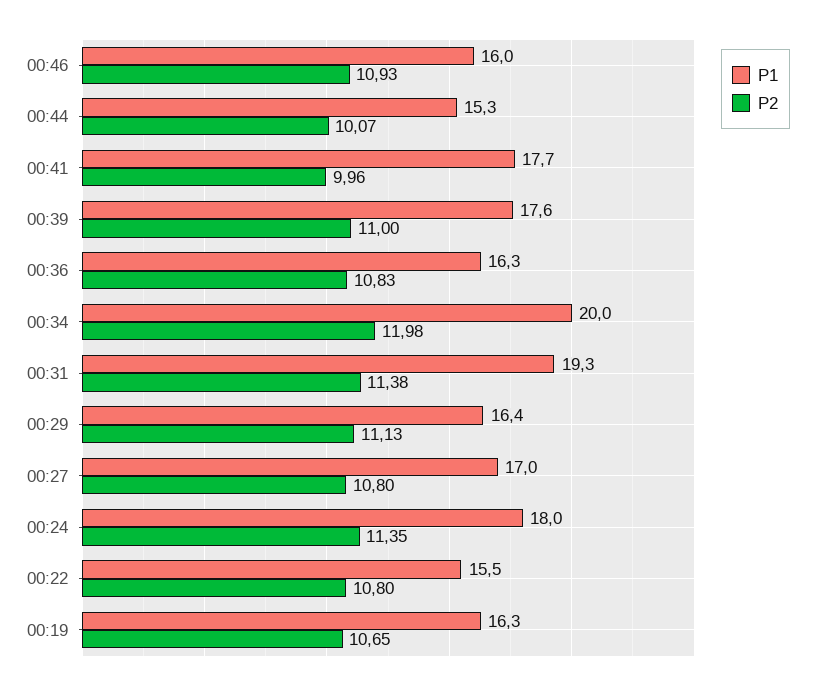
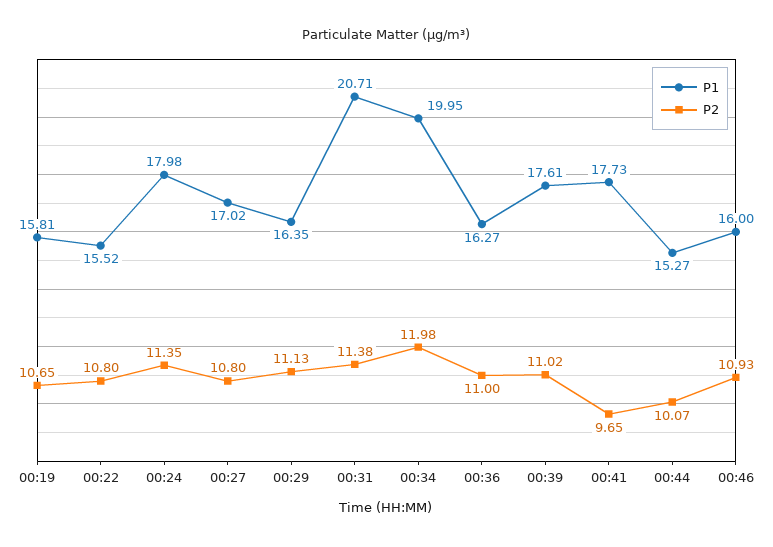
  {
    "P1": {
      "00:46": 16,
      "00:44": 15.27,
      "00:41": 17.73,
      "00:39": 17.61,
      "00:36": 16.27,
      "00:34": 19.95,
-     "00:31": 19.3,
+     "00:31": 20.71,
      "00:29": 16.35,
      "00:27": 17.02,
      "00:24": 17.98,
      "00:22": 15.52,
-     "00:19": 16.3
+     "00:19": 15.81
    },
    "P2": {
      "00:46": 10.93,
      "00:44": 10.07,
-     "00:41": 9.96,
+     "00:41": 9.65,
-     "00:39": 11,
+     "00:39": 11.02,
-     "00:36": 10.83,
+     "00:36": 11,
      "00:34": 11.98,
      "00:31": 11.38,
      "00:29": 11.13,
      "00:27": 10.8,
      "00:24": 11.35,
      "00:22": 10.8,
      "00:19": 10.65
    }
  }

